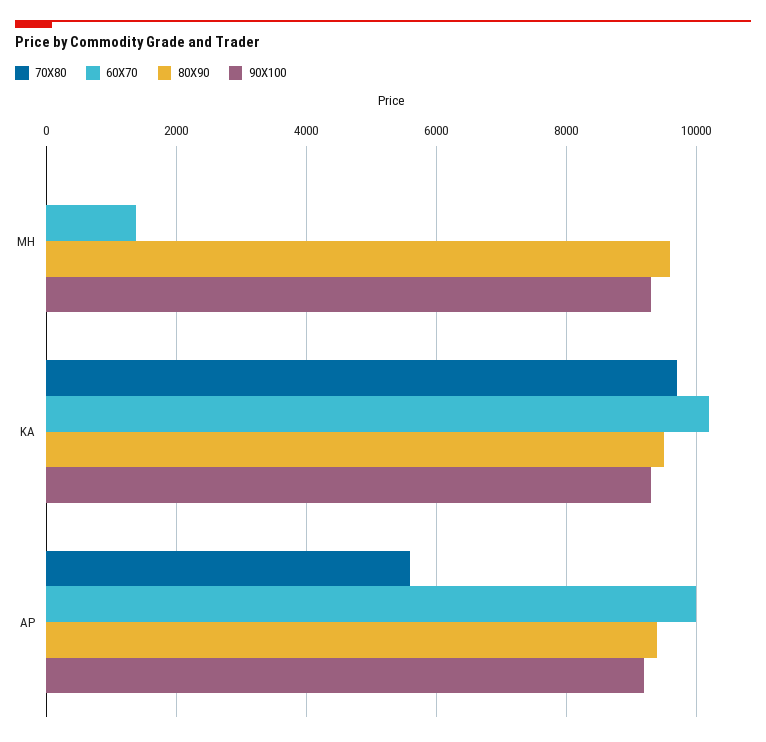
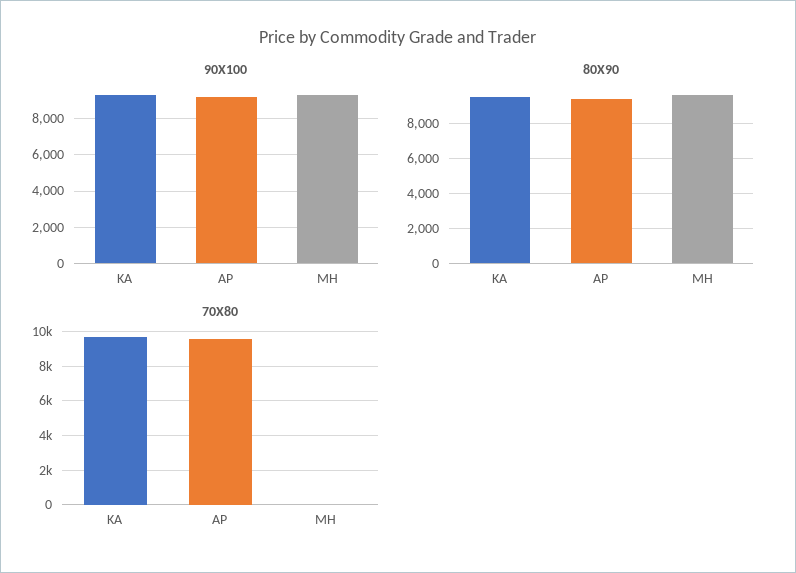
  {
    "70X80": {
      "MH": 0,
      "KA": 9800,
-     "AP": 5600
+     "AP": 9500
    },
-   "60X70": {
-     "MH": 1400,
-     "KA": 10200,
-     "AP": 10000
-   },
    "80X90": {
      "MH": 9600,
      "KA": 9600,
      "AP": 9400
    },
    "90X100": {
      "MH": 9400,
      "KA": 9400,
      "AP": 9200
    }
  }

